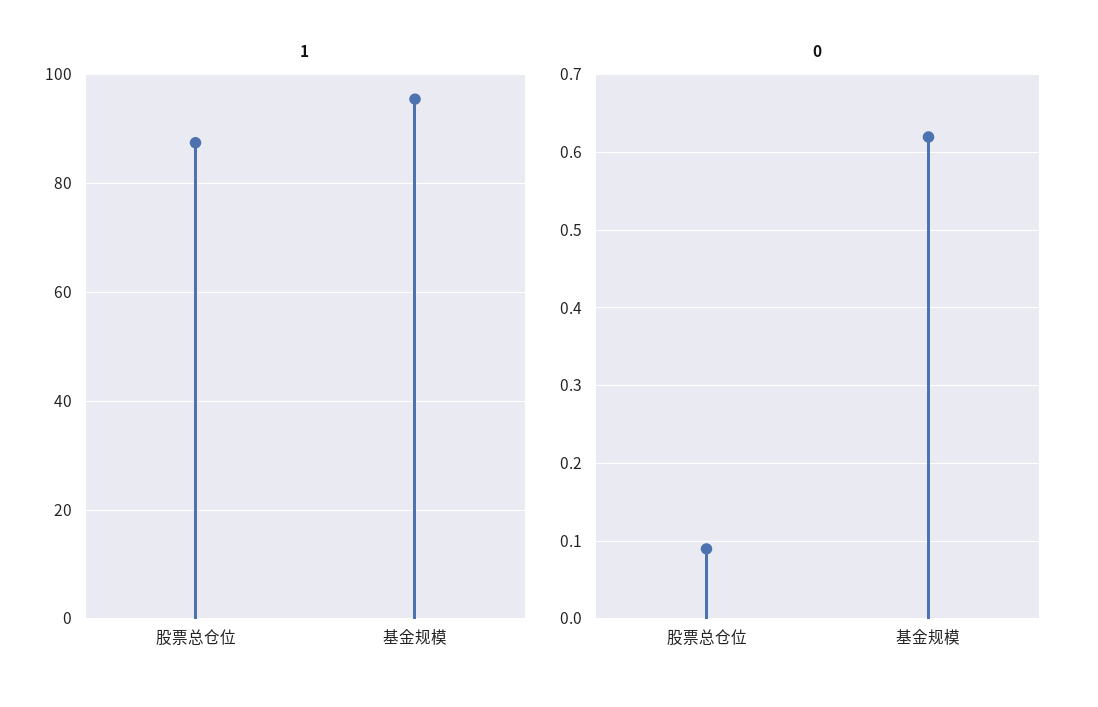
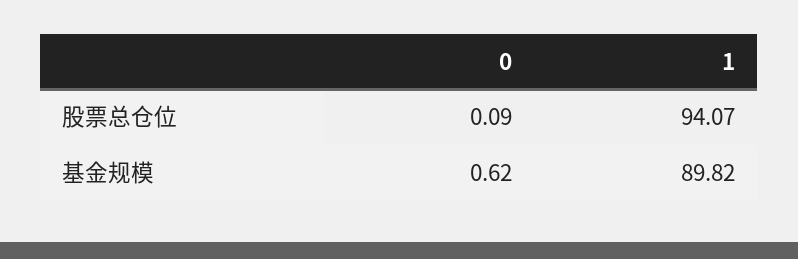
  {
    "1": {
-     "股票总仓位": 88,
+     "股票总仓位": 94.07,
-     "基金规模": 96
+     "基金规模": 89.82
    },
    "0": {
      "股票总仓位": 0.09,
      "基金规模": 0.62
    }
  }

